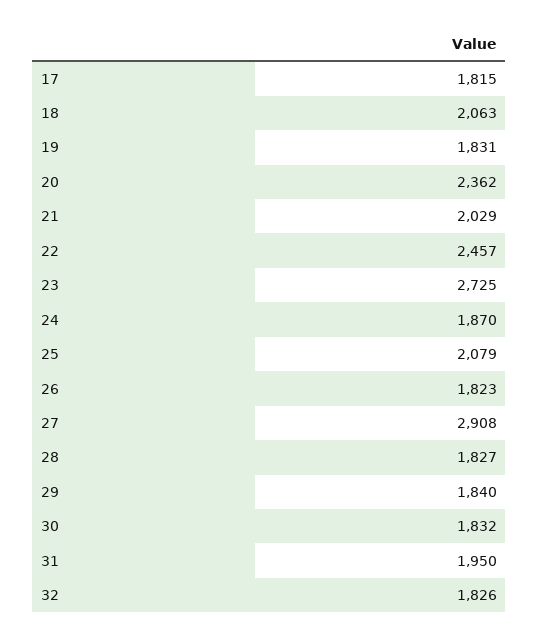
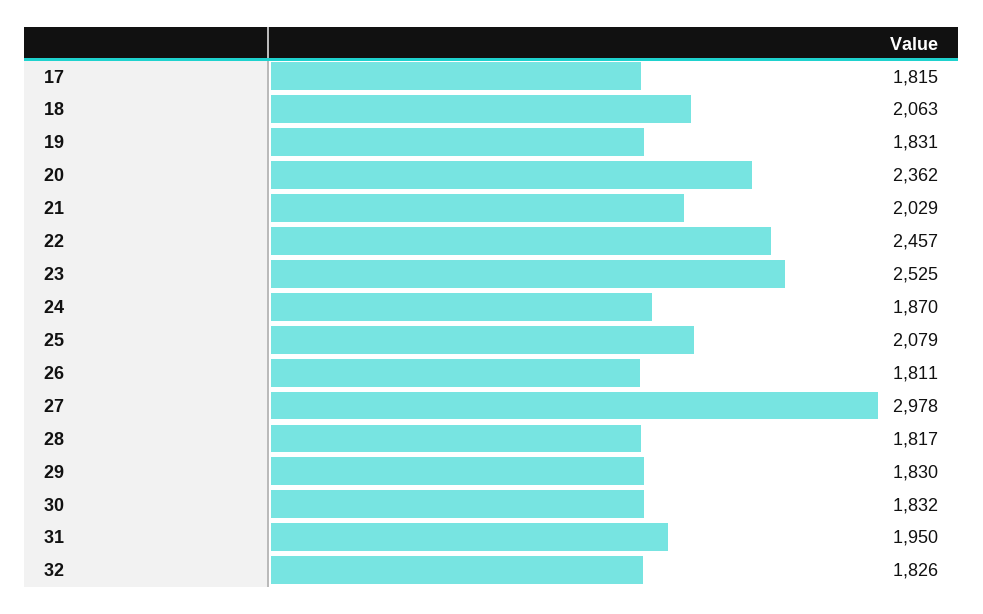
  {
    "17": 1815,
    "18": 2063,
    "19": 1831,
    "20": 2362,
    "21": 2029,
    "22": 2457,
-   "23": 2725,
+   "23": 2525,
    "24": 1870,
    "25": 2079,
-   "26": 1823,
+   "26": 1811,
-   "27": 2908,
+   "27": 2978,
-   "28": 1827,
+   "28": 1817,
-   "29": 1840,
+   "29": 1830,
    "30": 1832,
    "31": 1950,
    "32": 1826
  }

